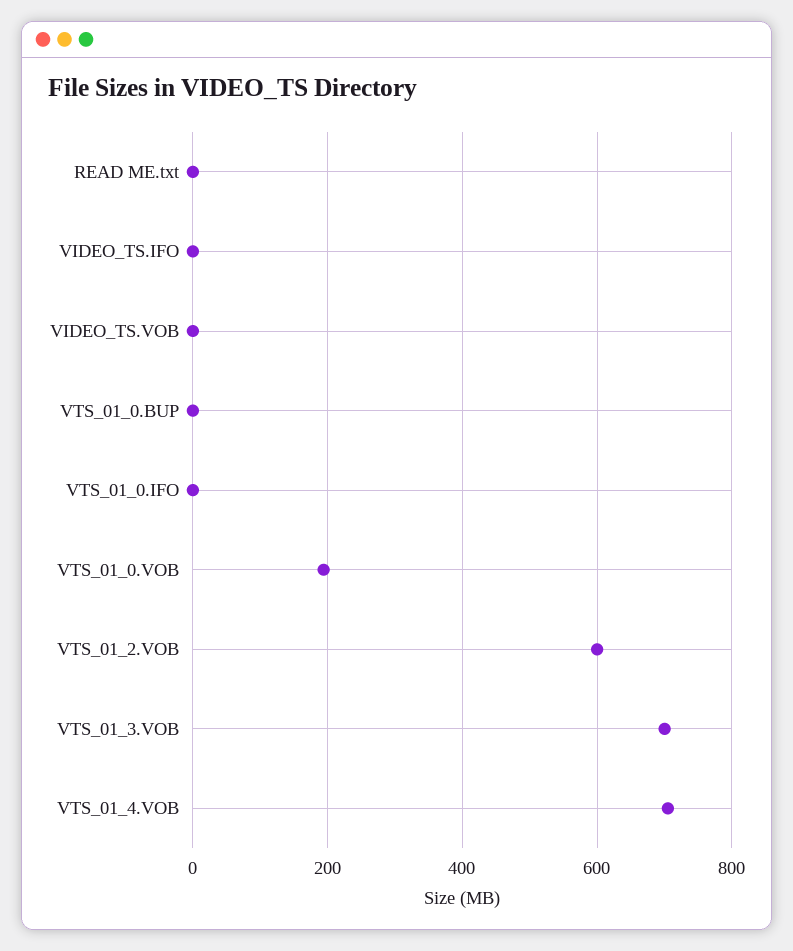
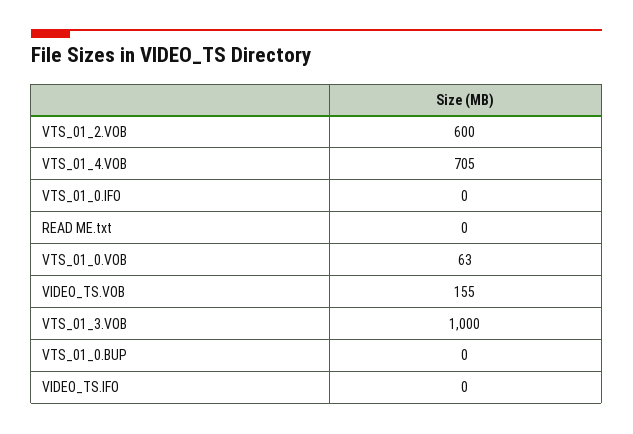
  {
    "READ ME.txt": 0,
    "VIDEO_TS.IFO": 0,
-   "VIDEO_TS.VOB": 0,
+   "VIDEO_TS.VOB": 155,
    "VTS_01_0.BUP": 0,
    "VTS_01_0.IFO": 0,
-   "VTS_01_0.VOB": 200,
+   "VTS_01_0.VOB": 63,
    "VTS_01_2.VOB": 600,
-   "VTS_01_3.VOB": 700,
+   "VTS_01_3.VOB": 1000,
    "VTS_01_4.VOB": 705
  }

